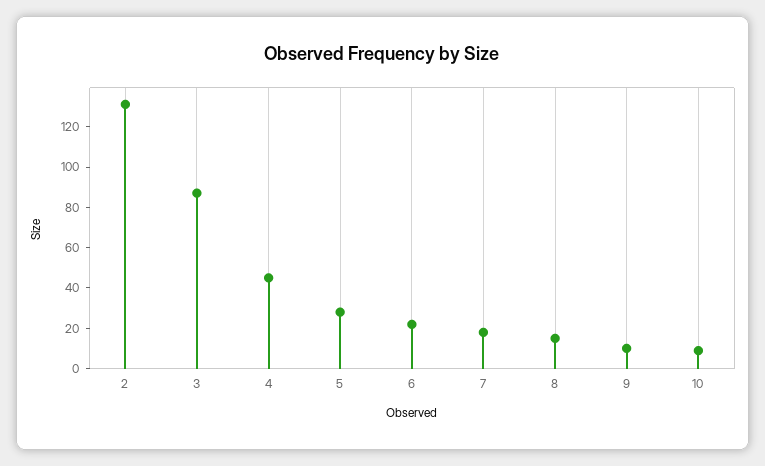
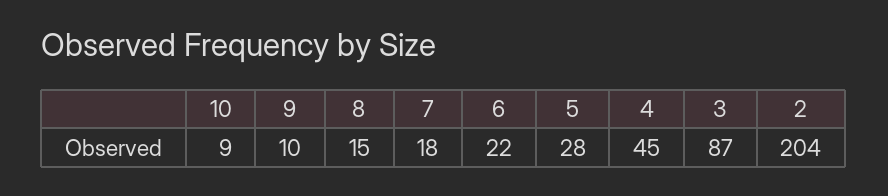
  {
-   "2": 130,
+   "2": 204,
    "3": 87,
    "4": 45,
    "5": 28,
    "6": 22,
    "7": 18,
    "8": 15,
    "9": 10,
    "10": 9
  }

